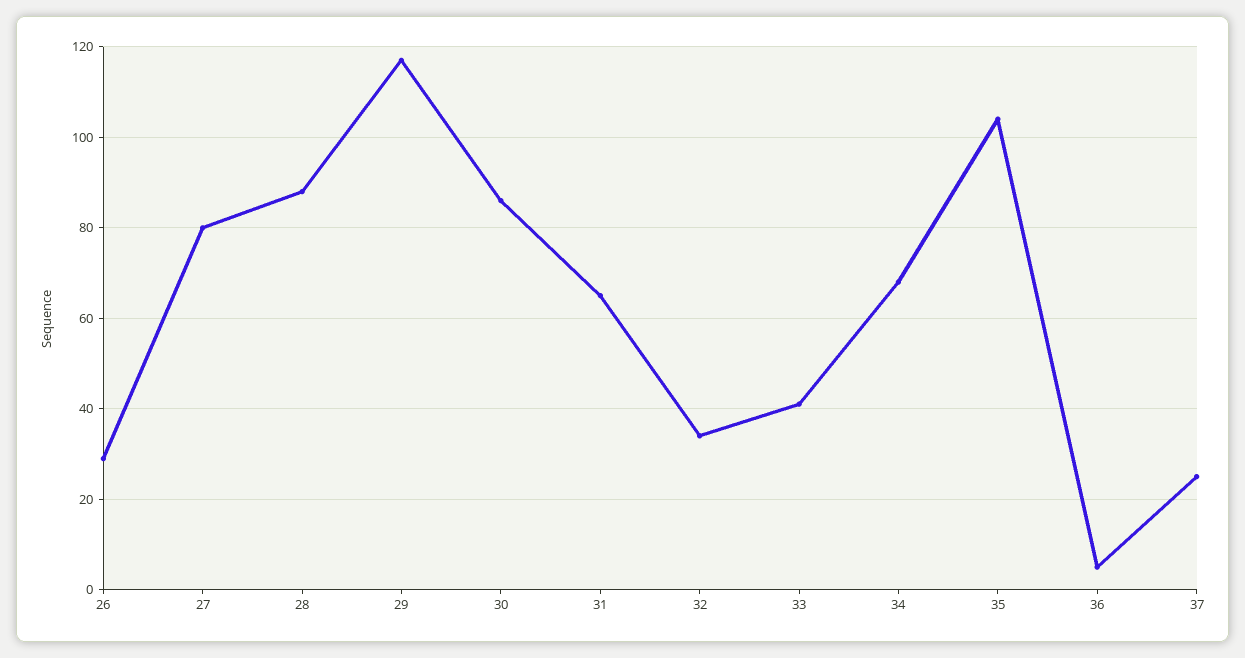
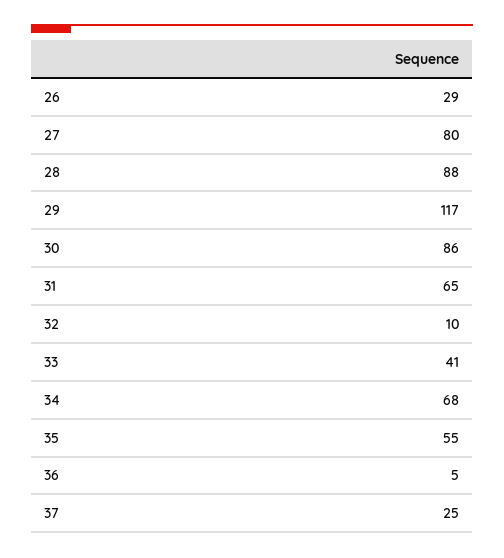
  {
    "26": 29,
    "27": 80,
    "28": 88,
    "29": 117,
    "30": 86,
    "31": 65,
-   "32": 35,
+   "32": 10,
    "33": 41,
    "34": 68,
-   "35": 105,
+   "35": 55,
    "36": 5,
    "37": 25
  }

